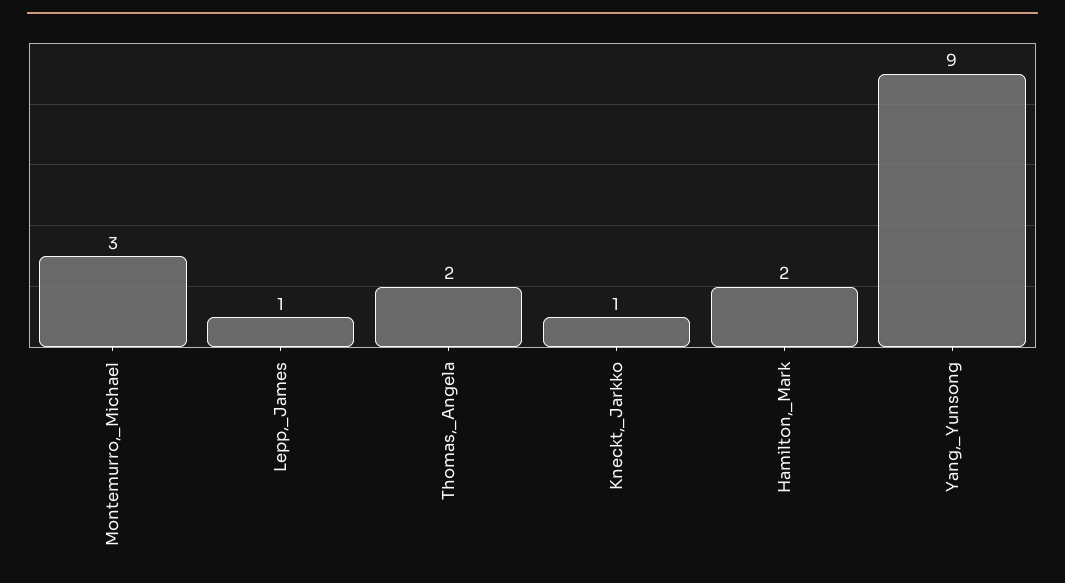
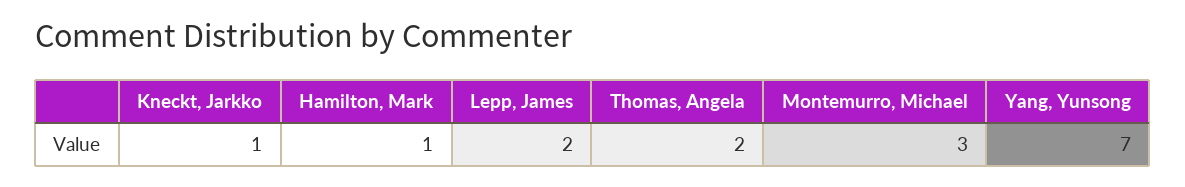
  {
    "Montemurro,_Michael": 3,
-   "Lepp,_James": 1,
+   "Lepp,_James": 2,
    "Thomas,_Angela": 2,
    "Kneckt,_Jarkko": 1,
-   "Hamilton,_Mark": 2,
+   "Hamilton,_Mark": 1,
-   "Yang,_Yunsong": 9
+   "Yang,_Yunsong": 7
  }

